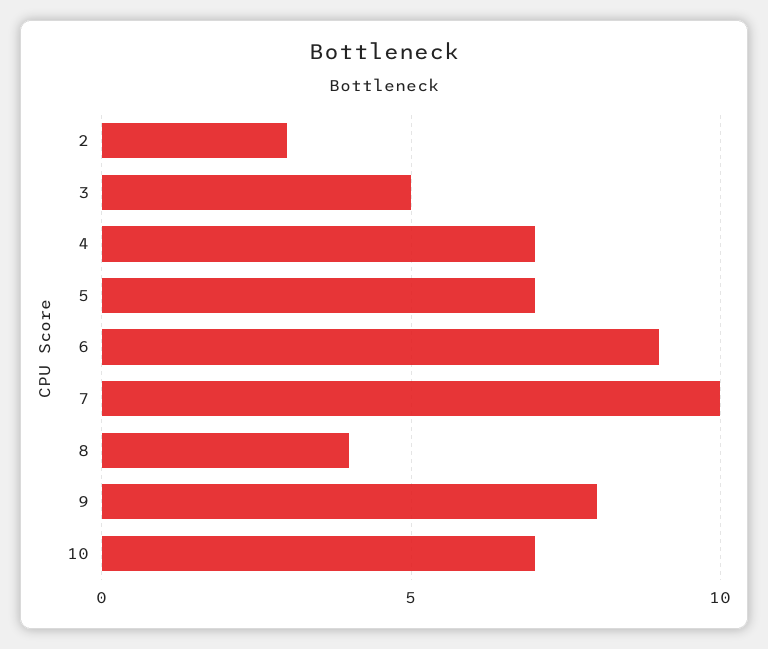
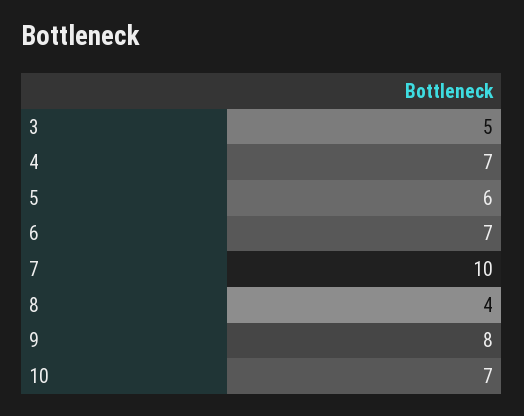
  {
-   "2": 3,
    "3": 5,
    "4": 7,
-   "5": 7,
+   "5": 6,
-   "6": 9,
+   "6": 7,
    "7": 10,
    "8": 4,
    "9": 8,
    "10": 7
  }

